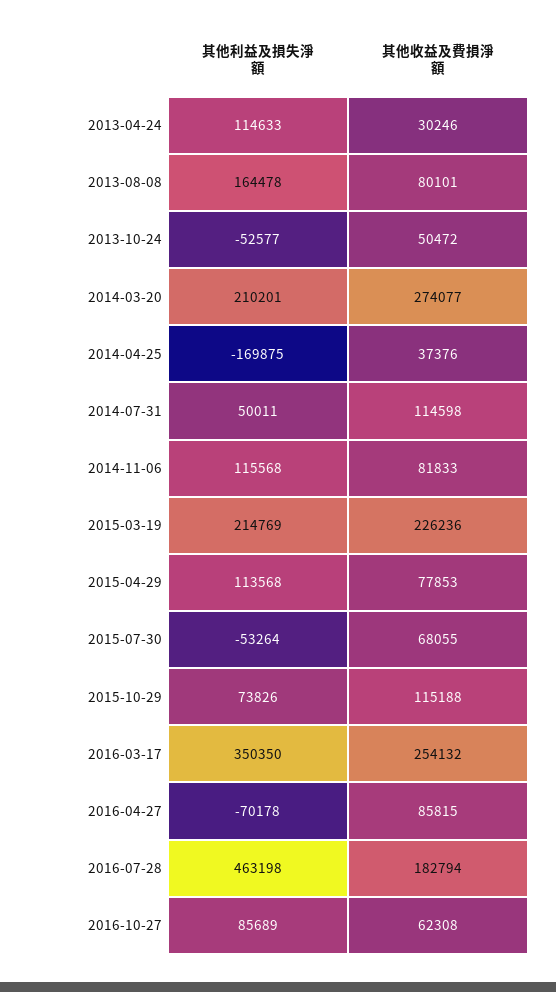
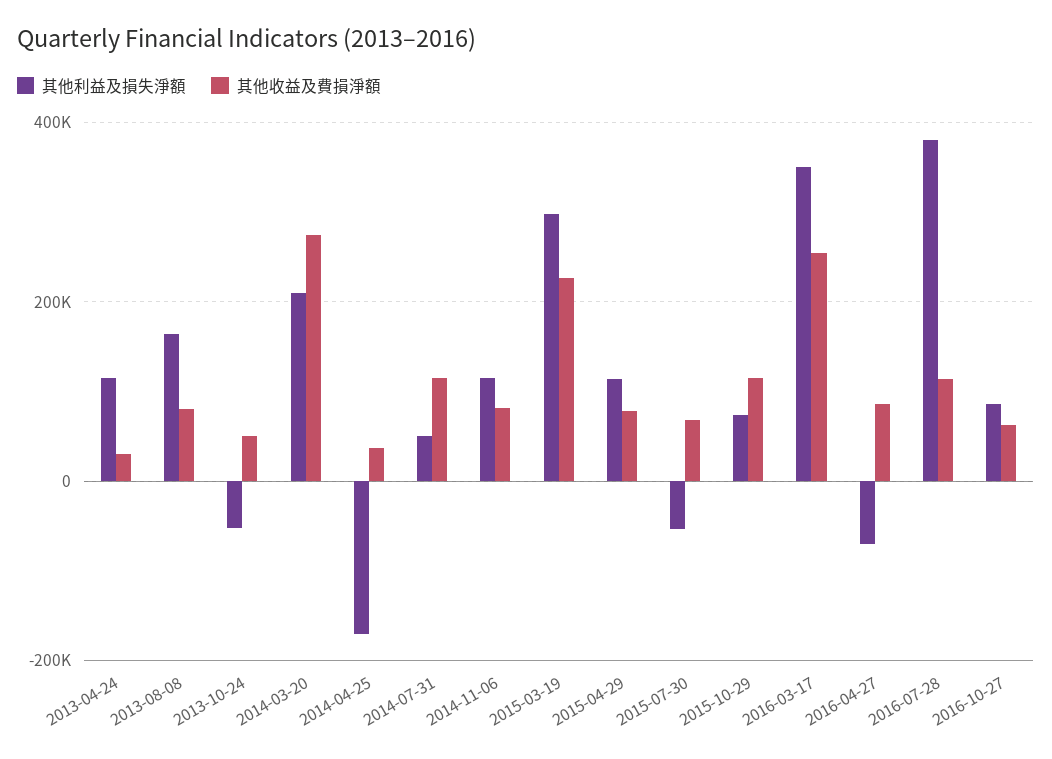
  {
    "其他利益及損失淨額": {
      "2013-04-24": 114633,
      "2013-08-08": 164478,
      "2013-10-24": -52577,
      "2014-03-20": 210201,
      "2014-04-25": -169875,
      "2014-07-31": 50011,
      "2014-11-06": 115568,
-     "2015-03-19": 214769,
+     "2015-03-19": 300000,
      "2015-04-29": 113568,
      "2015-07-30": -53264,
      "2015-10-29": 73826,
      "2016-03-17": 350350,
      "2016-04-27": -70178,
-     "2016-07-28": 463198,
+     "2016-07-28": 380000,
      "2016-10-27": 85689
    },
    "其他收益及費損淨額": {
      "2013-04-24": 30246,
      "2013-08-08": 80101,
      "2013-10-24": 50472,
      "2014-03-20": 274077,
      "2014-04-25": 37376,
      "2014-07-31": 114598,
      "2014-11-06": 81833,
      "2015-03-19": 226236,
      "2015-04-29": 77853,
      "2015-07-30": 68055,
      "2015-10-29": 115188,
      "2016-03-17": 254132,
      "2016-04-27": 85815,
-     "2016-07-28": 182794,
+     "2016-07-28": 120000,
      "2016-10-27": 62308
    }
  }

